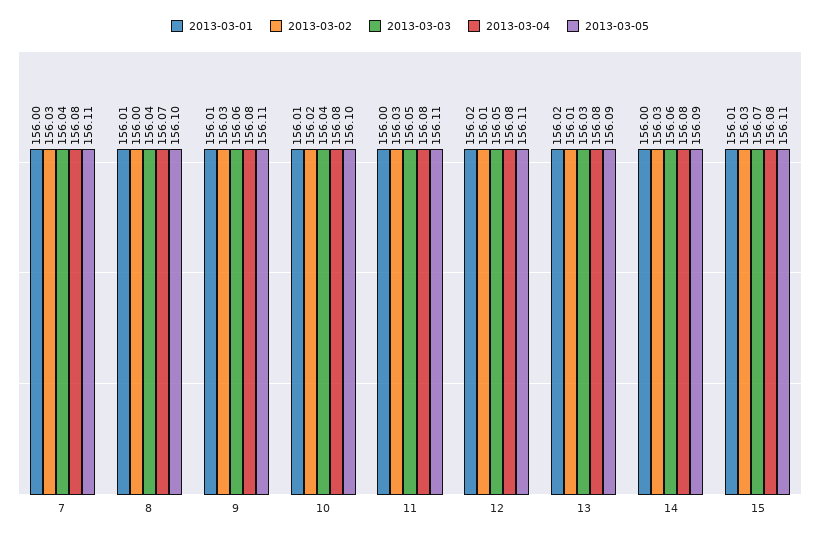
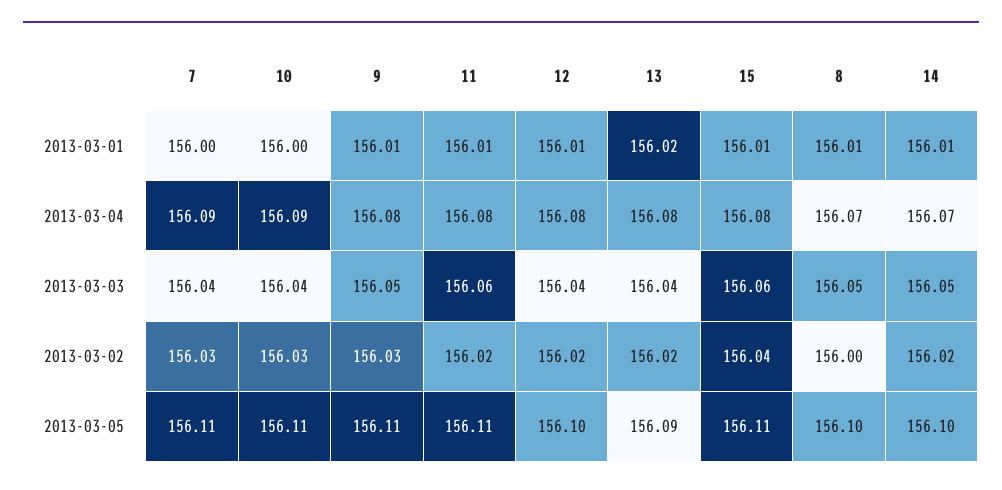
  {
    "2013-03-01": {
      "7": 156,
      "8": 156.01,
      "9": 156.01,
-     "10": 156.01,
+     "10": 156,
-     "11": 156,
+     "11": 156.01,
-     "12": 156.02,
+     "12": 156.01,
      "13": 156.02,
-     "14": 156,
+     "14": 156.01,
      "15": 156.01
    },
    "2013-03-02": {
      "7": 156.03,
      "8": 156,
      "9": 156.03,
-     "10": 156.02,
+     "10": 156.03,
-     "11": 156.03,
+     "11": 156.02,
-     "12": 156.01,
+     "12": 156.02,
-     "13": 156.01,
+     "13": 156.02,
-     "14": 156.03,
+     "14": 156.02,
-     "15": 156.03
+     "15": 156.04
    },
    "2013-03-03": {
      "7": 156.04,
-     "8": 156.04,
+     "8": 156.05,
-     "9": 156.06,
+     "9": 156.05,
      "10": 156.04,
-     "11": 156.05,
+     "11": 156.06,
-     "12": 156.05,
+     "12": 156.04,
-     "13": 156.03,
+     "13": 156.04,
-     "14": 156.06,
+     "14": 156.05,
-     "15": 156.07
+     "15": 156.06
    },
    "2013-03-04": {
-     "7": 156.08,
+     "7": 156.09,
      "8": 156.07,
      "9": 156.08,
-     "10": 156.08,
+     "10": 156.09,
      "11": 156.08,
      "12": 156.08,
      "13": 156.08,
-     "14": 156.08,
+     "14": 156.07,
      "15": 156.08
    },
    "2013-03-05": {
      "7": 156.11,
      "8": 156.1,
      "9": 156.11,
-     "10": 156.1,
+     "10": 156.11,
      "11": 156.11,
-     "12": 156.11,
+     "12": 156.1,
      "13": 156.09,
-     "14": 156.09,
+     "14": 156.1,
      "15": 156.11
    }
  }

